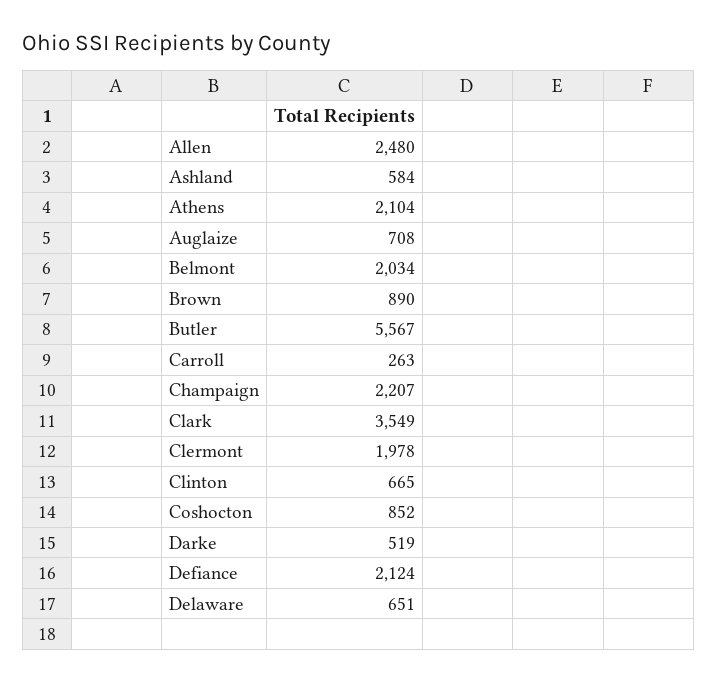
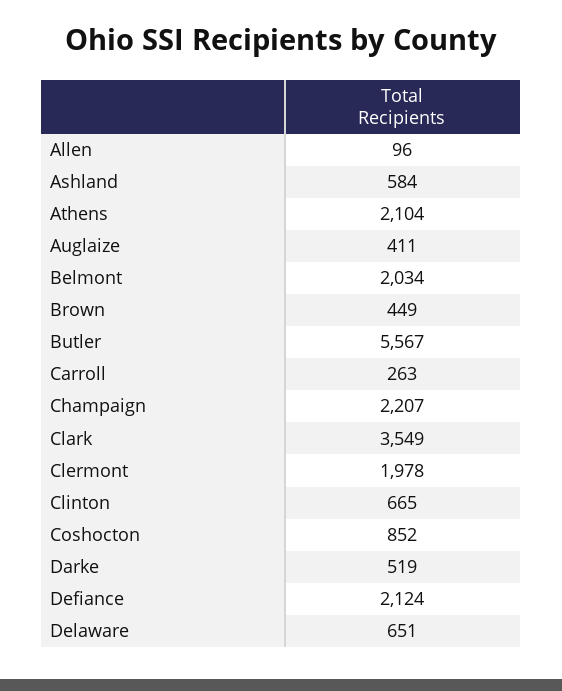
  {
-   "Allen": 2480,
+   "Allen": 96,
    "Ashland": 584,
    "Athens": 2104,
-   "Auglaize": 708,
+   "Auglaize": 411,
    "Belmont": 2034,
-   "Brown": 890,
+   "Brown": 449,
    "Butler": 5567,
    "Carroll": 263,
    "Champaign": 2207,
    "Clark": 3549,
    "Clermont": 1978,
    "Clinton": 665,
    "Coshocton": 852,
    "Darke": 519,
    "Defiance": 2124,
    "Delaware": 651
  }

